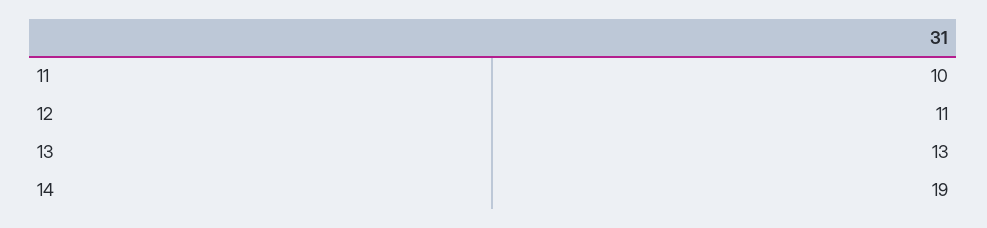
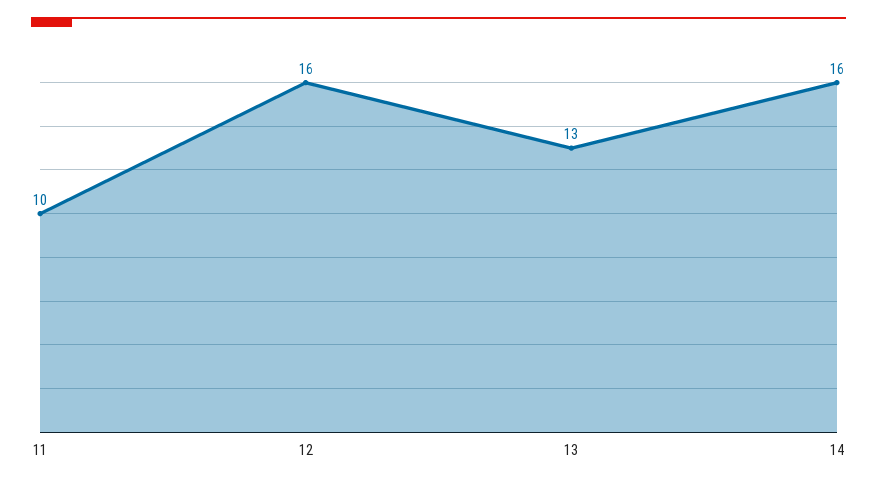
  {
    "11": 10,
-   "12": 11,
+   "12": 16,
    "13": 13,
-   "14": 19
+   "14": 16
  }

